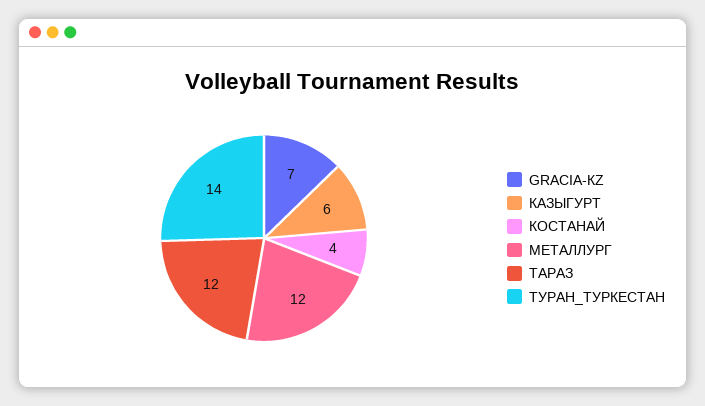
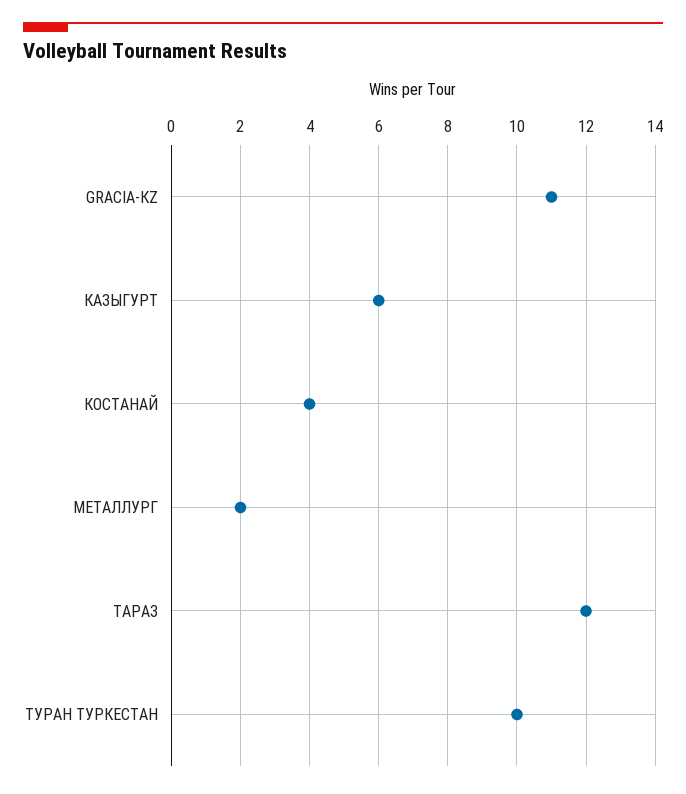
  {
-   "GRACIA-КZ": 7,
+   "GRACIA-КZ": 11,
    "КАЗЫГУРТ": 6,
    "КОСТАНАЙ": 4,
-   "МЕТАЛЛУРГ": 12,
+   "МЕТАЛЛУРГ": 2,
    "ТАРАЗ": 12,
-   "ТУРАН_ТУРКЕСТАН": 14
+   "ТУРАН_ТУРКЕСТАН": 10
  }

